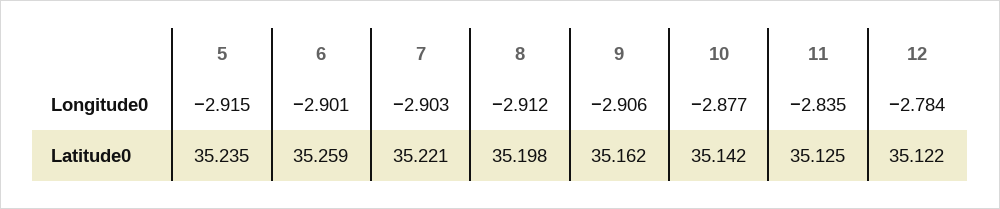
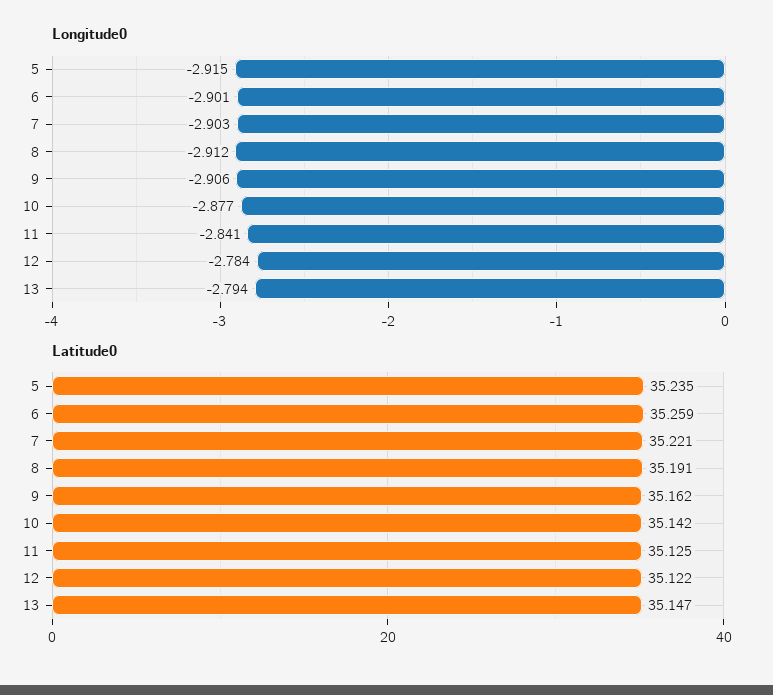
  {
    "Longitude0": {
      "5": -2.915,
      "6": -2.901,
      "7": -2.903,
      "8": -2.912,
      "9": -2.906,
      "10": -2.877,
-     "11": -2.835,
+     "11": -2.841,
-     "12": -2.784
+     "12": -2.784,
+     "13": -2.794
    },
    "Latitude0": {
      "5": 35.235,
      "6": 35.259,
      "7": 35.221,
-     "8": 35.198,
+     "8": 35.191,
      "9": 35.162,
      "10": 35.142,
      "11": 35.125,
-     "12": 35.122
+     "12": 35.122,
+     "13": 35.147
    }
  }

